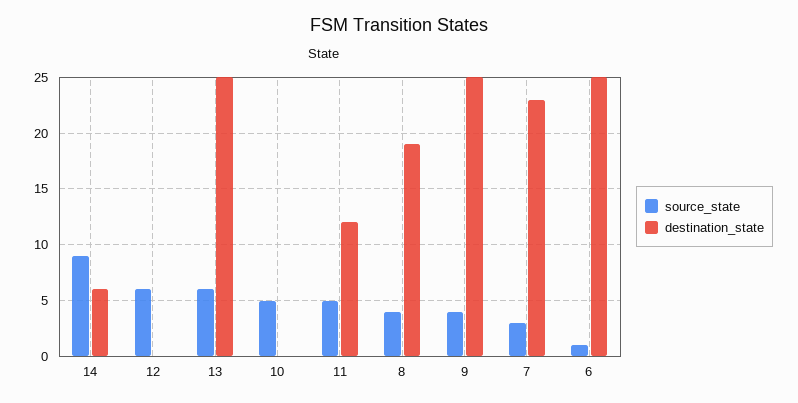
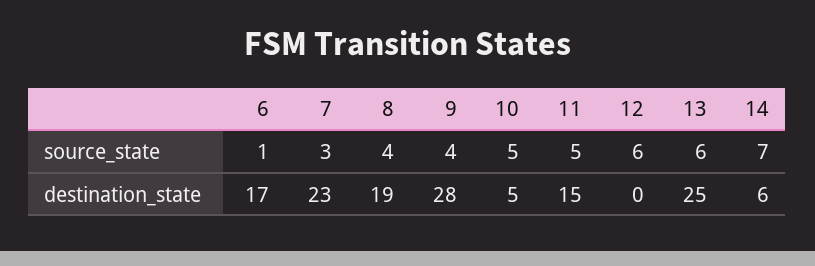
  {
    "source_state": {
-     "14": 9,
+     "14": 7,
      "12": 6,
      "13": 6,
      "10": 5,
      "11": 5,
      "8": 4,
      "9": 4,
      "7": 3,
      "6": 1
    },
    "destination_state": {
      "14": 6,
      "12": 0,
      "13": 25,
-     "10": 0,
+     "10": 5,
-     "11": 12,
+     "11": 15,
      "8": 19,
-     "9": 25,
+     "9": 28,
      "7": 23,
-     "6": 25
+     "6": 17
    }
  }

